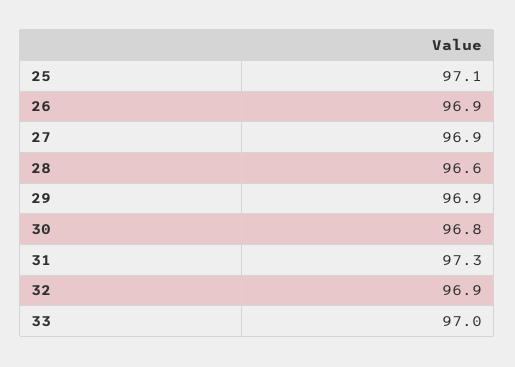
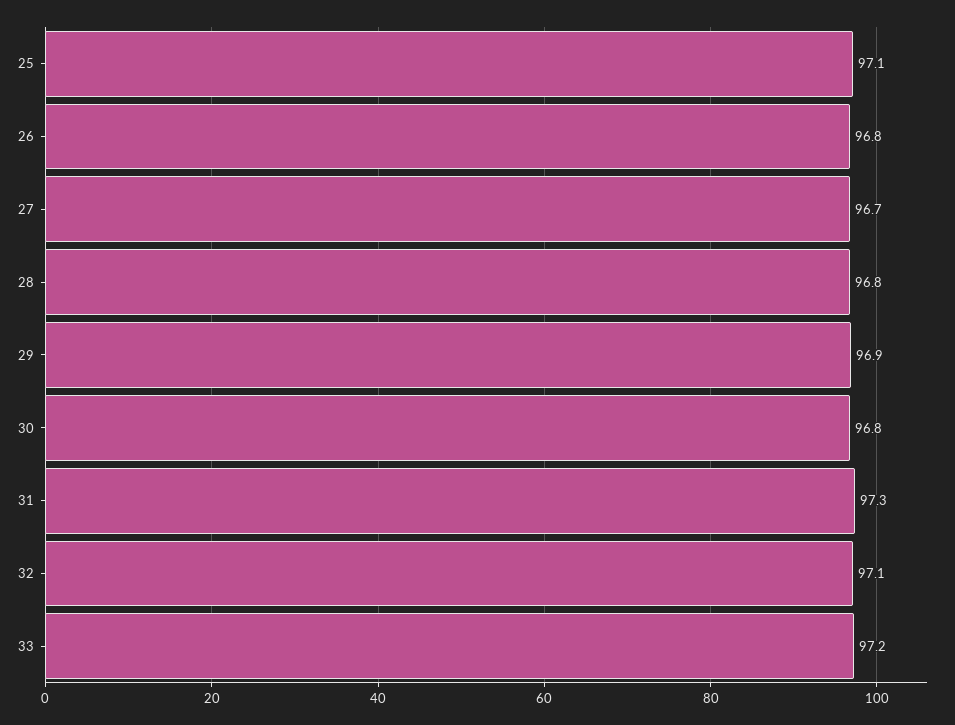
  {
    "25": 97.1,
-   "26": 96.9,
+   "26": 96.8,
-   "27": 96.9,
+   "27": 96.7,
-   "28": 96.6,
+   "28": 96.8,
    "29": 96.9,
    "30": 96.8,
    "31": 97.3,
-   "32": 96.9,
+   "32": 97.1,
-   "33": 97
+   "33": 97.2
  }

